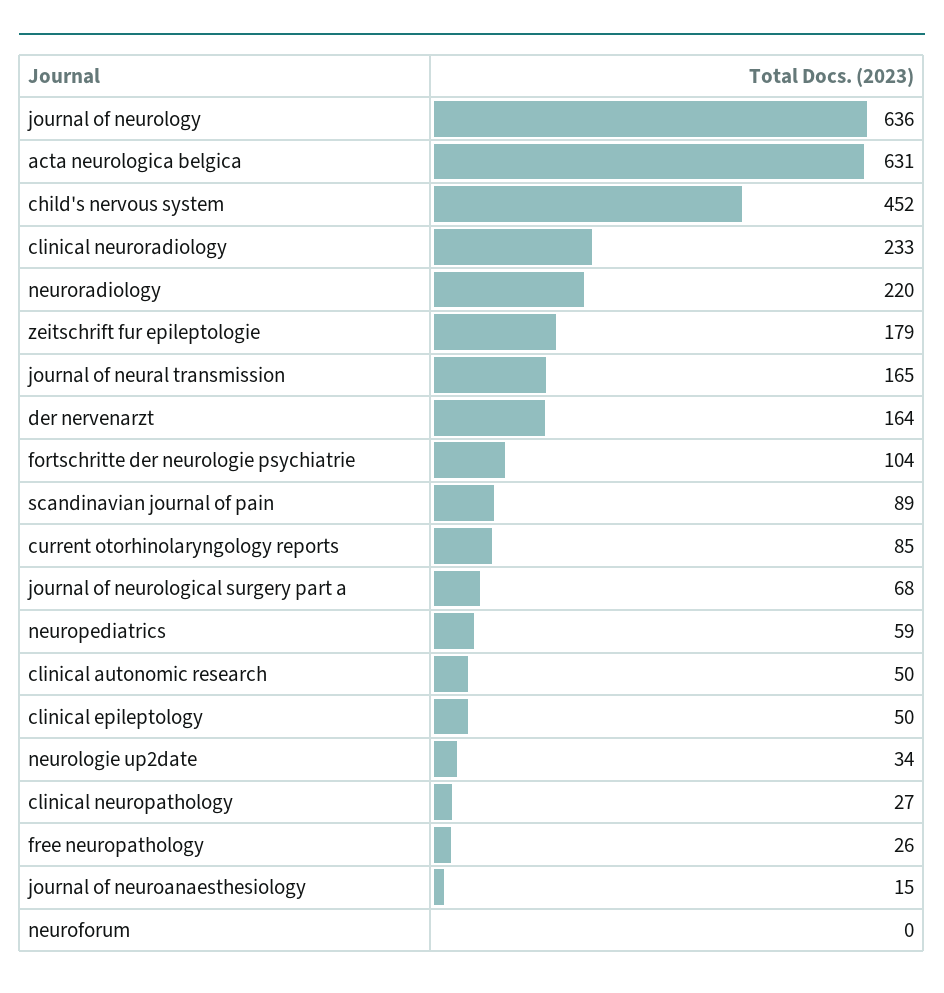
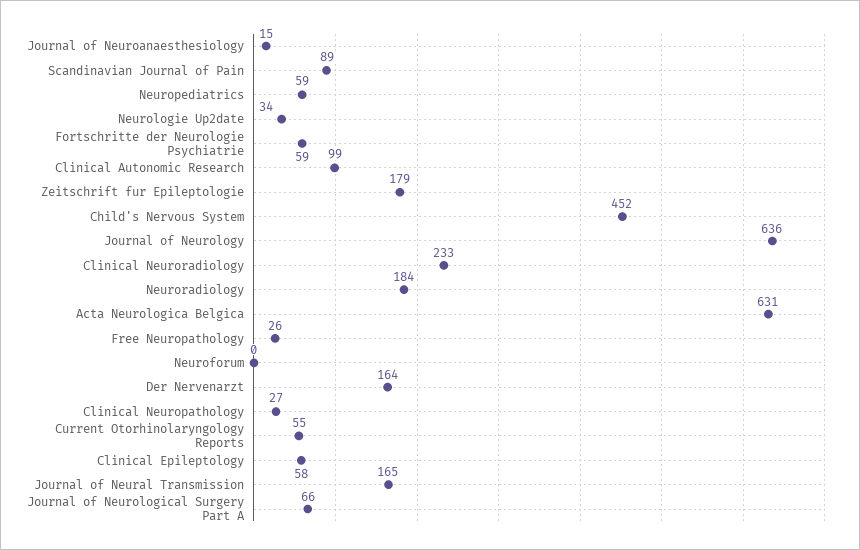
  {
    "journal of neurology": 636,
    "acta neurologica belgica": 631,
    "child's nervous system": 452,
    "clinical neuroradiology": 233,
-   "neuroradiology": 220,
+   "neuroradiology": 184,
    "zeitschrift fur epileptologie": 179,
    "journal of neural transmission": 165,
    "der nervenarzt": 164,
-   "fortschritte der neurologie psychiatrie": 104,
+   "fortschritte der neurologie psychiatrie": 59,
    "scandinavian journal of pain": 89,
-   "current otorhinolaryngology reports": 85,
+   "current otorhinolaryngology reports": 55,
-   "journal of neurological surgery part a": 68,
+   "journal of neurological surgery part a": 66,
    "neuropediatrics": 59,
-   "clinical autonomic research": 50,
+   "clinical autonomic research": 99,
-   "clinical epileptology": 50,
+   "clinical epileptology": 58,
    "neurologie up2date": 34,
    "clinical neuropathology": 27,
    "free neuropathology": 26,
    "journal of neuroanaesthesiology": 15,
    "neuroforum": 0
  }

